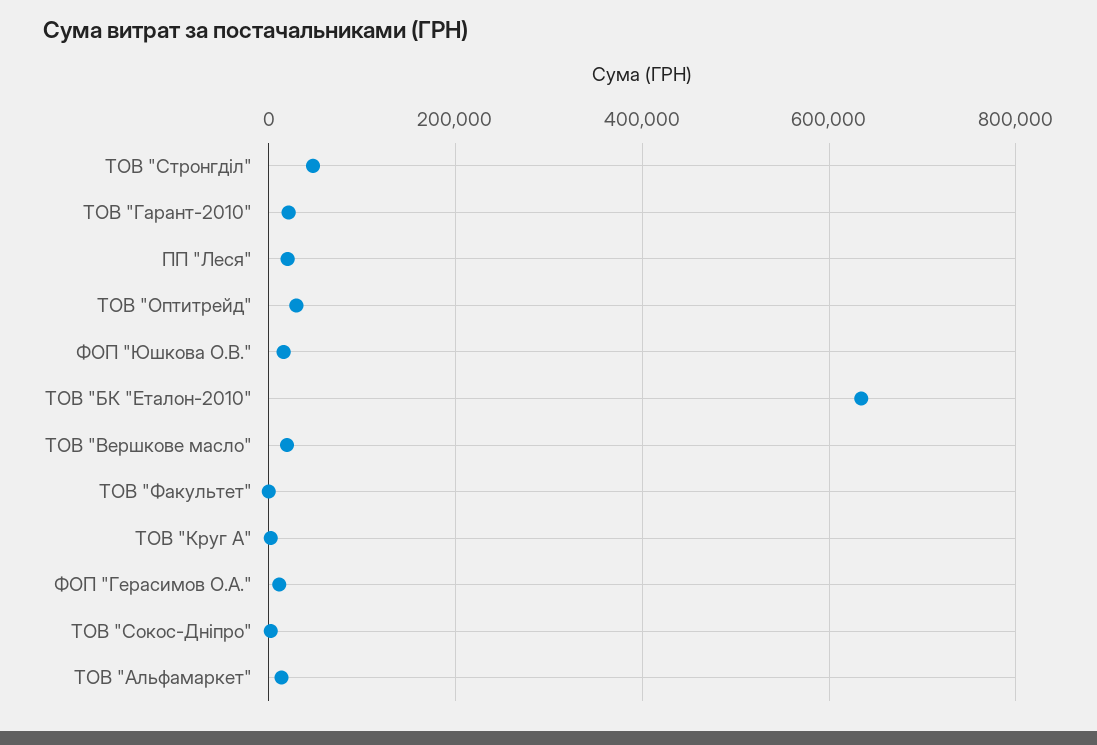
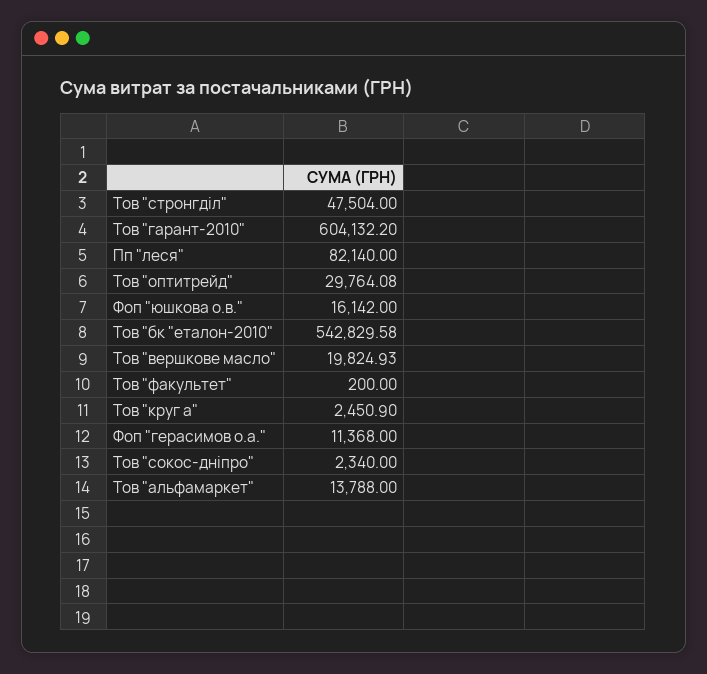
  {
    "ТОВ \"Стронгділ\"": 47504,
-   "ТОВ \"Гарант-2010\"": 20000,
+   "ТОВ \"Гарант-2010\"": 604132.2,
-   "ПП \"Леся\"": 20000,
+   "ПП \"Леся\"": 82140,
    "ТОВ \"Оптитрейд\"": 29764.08,
    "ФОП \"Юшкова О.В.\"": 16142,
-   "ТОВ \"БК \"Еталон-2010\"": 640000,
+   "ТОВ \"БК \"Еталон-2010\"": 542829.58,
    "ТОВ \"Вершкове масло\"": 19824.93,
    "ТОВ \"Факультет\"": 200,
    "ТОВ \"Круг А\"": 2450.9,
    "ФОП \"Герасимов О.А.\"": 11368,
    "ТОВ \"Сокос-Дніпро\"": 2340,
    "ТОВ \"Альфамаркет\"": 13788
  }

